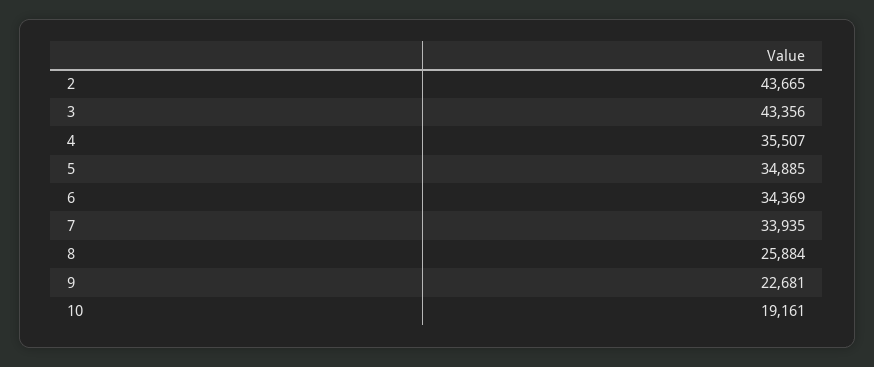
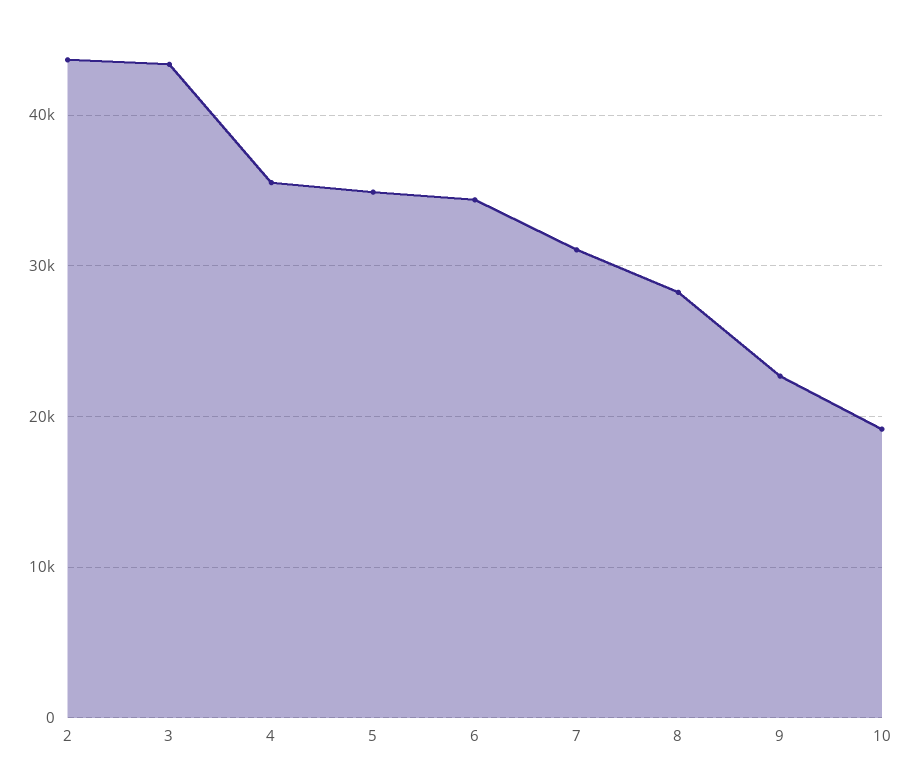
  {
    "2": 43665,
    "3": 43356,
    "4": 35507,
    "5": 34885,
    "6": 34369,
-   "7": 33935,
+   "7": 31000,
-   "8": 25884,
+   "8": 28000,
    "9": 22681,
    "10": 19161
  }

